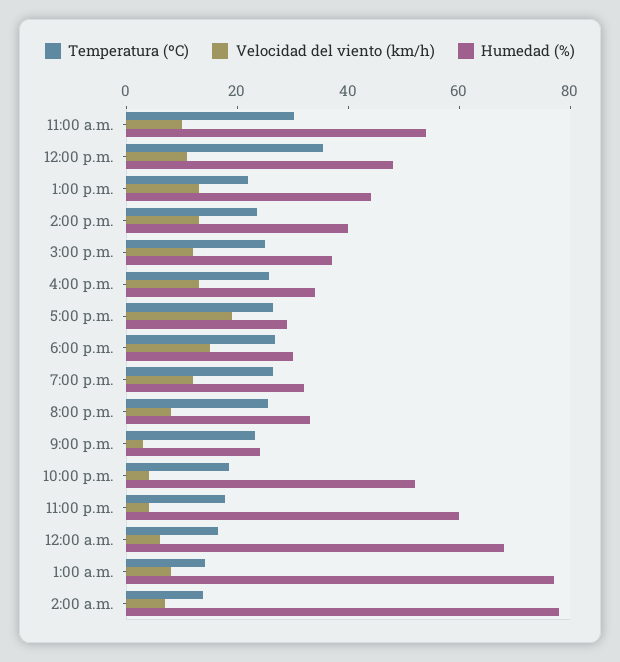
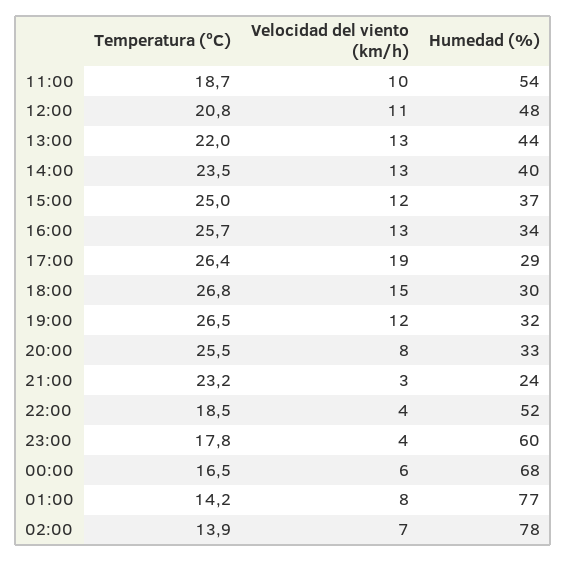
  {
    "Temperatura (ºC)": {
-     "11:00 a.m.": 30,
+     "11:00 a.m.": 18.7,
-     "12:00 p.m.": 35,
+     "12:00 p.m.": 20.8,
      "1:00 p.m.": 22,
      "2:00 p.m.": 23.5,
      "3:00 p.m.": 25,
      "4:00 p.m.": 25.7,
      "5:00 p.m.": 26.4,
      "6:00 p.m.": 26.8,
      "7:00 p.m.": 26.5,
      "8:00 p.m.": 25.5,
      "9:00 p.m.": 23.2,
      "10:00 p.m.": 18.5,
      "11:00 p.m.": 17.8,
      "12:00 a.m.": 16.5,
      "1:00 a.m.": 14.2,
      "2:00 a.m.": 13.9
    },
    "Velocidad del viento (km/h)": {
      "11:00 a.m.": 10,
      "12:00 p.m.": 11,
      "1:00 p.m.": 13,
      "2:00 p.m.": 13,
      "3:00 p.m.": 12,
      "4:00 p.m.": 13,
      "5:00 p.m.": 19,
      "6:00 p.m.": 15,
      "7:00 p.m.": 12,
      "8:00 p.m.": 8,
      "9:00 p.m.": 3,
      "10:00 p.m.": 4,
      "11:00 p.m.": 4,
      "12:00 a.m.": 6,
      "1:00 a.m.": 8,
      "2:00 a.m.": 7
    },
    "Humedad (%)": {
      "11:00 a.m.": 54,
      "12:00 p.m.": 48,
      "1:00 p.m.": 44,
      "2:00 p.m.": 40,
      "3:00 p.m.": 37,
      "4:00 p.m.": 34,
      "5:00 p.m.": 29,
      "6:00 p.m.": 30,
      "7:00 p.m.": 32,
      "8:00 p.m.": 33,
      "9:00 p.m.": 24,
      "10:00 p.m.": 52,
      "11:00 p.m.": 60,
      "12:00 a.m.": 68,
      "1:00 a.m.": 77,
      "2:00 a.m.": 78
    }
  }

